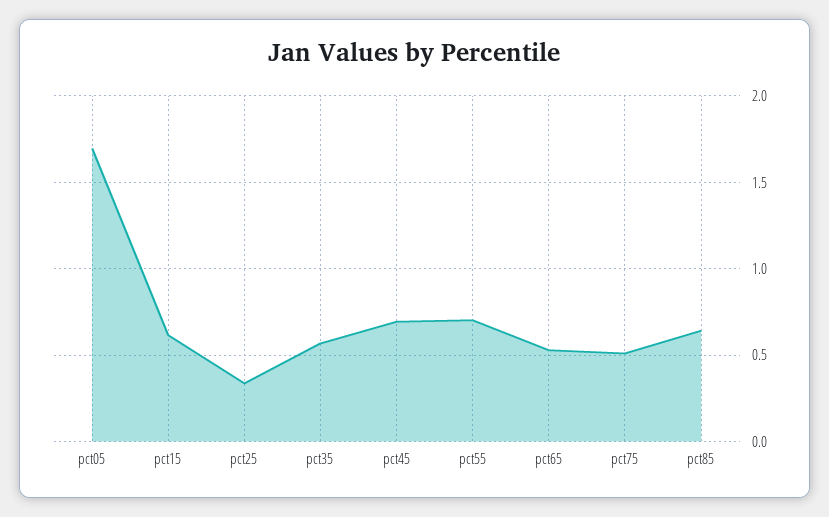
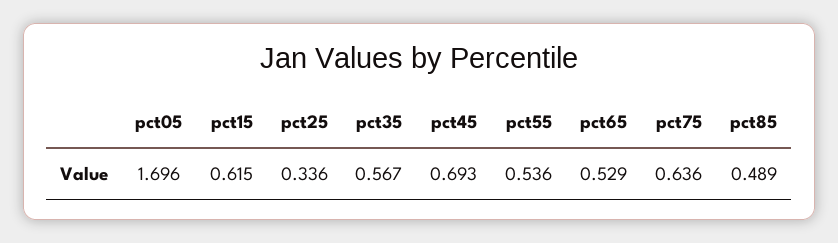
  {
    "pct05": 1.696,
    "pct15": 0.615,
    "pct25": 0.336,
    "pct35": 0.567,
    "pct45": 0.693,
-   "pct55": 0.7,
+   "pct55": 0.536,
    "pct65": 0.529,
-   "pct75": 0.5,
+   "pct75": 0.636,
-   "pct85": 0.65
+   "pct85": 0.489
  }

